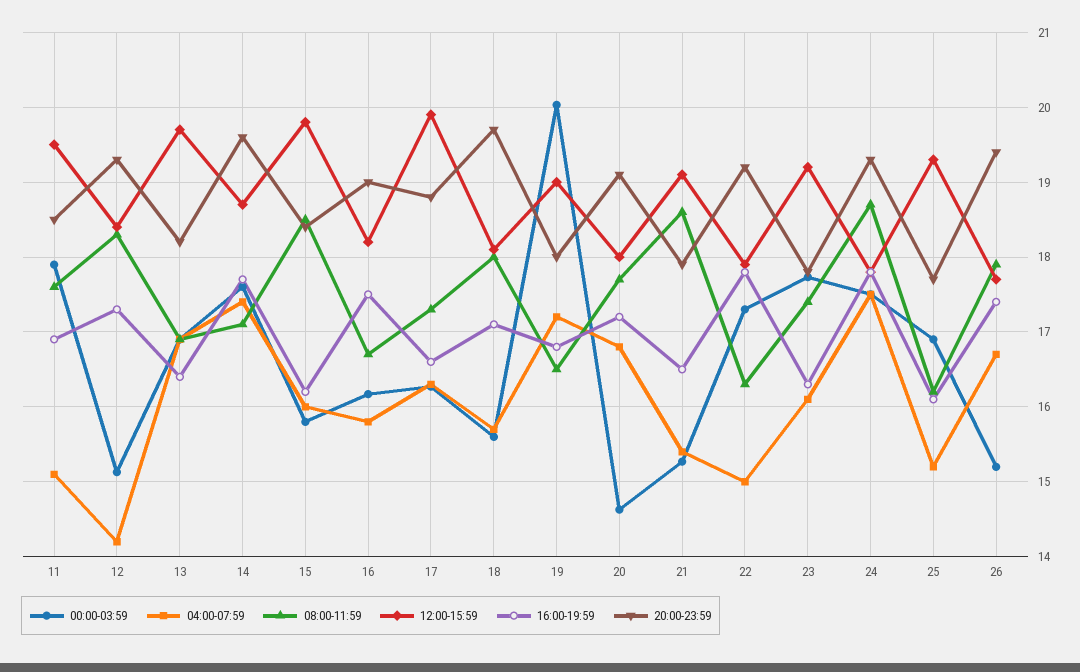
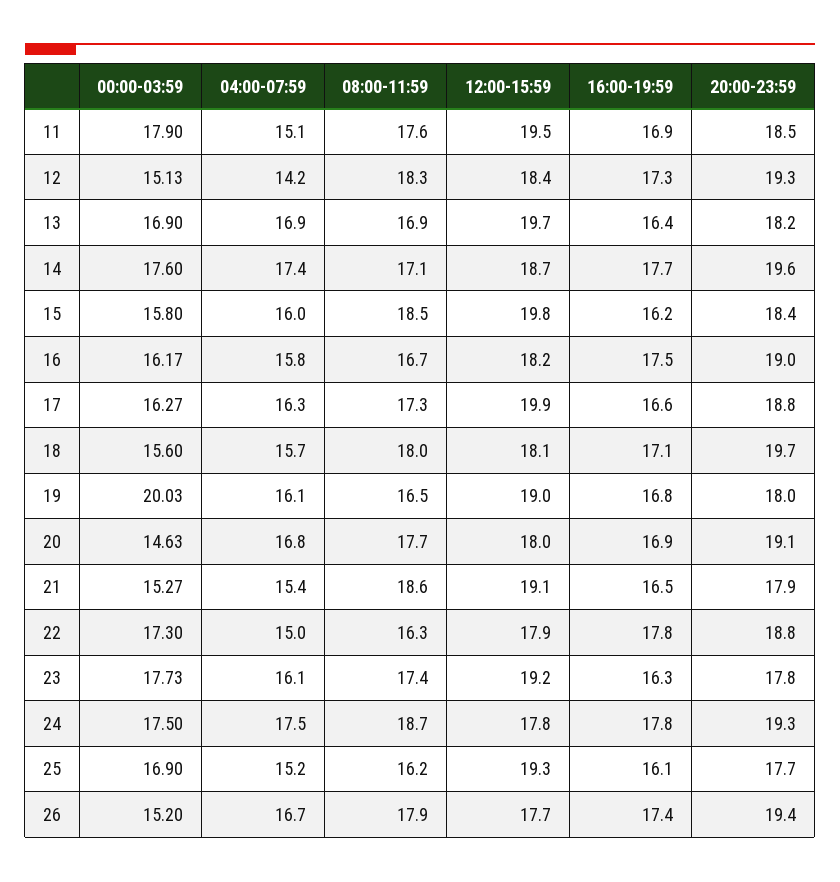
  {
    "00:00-03:59": {
      "11": 17.9,
      "12": 15.13,
      "13": 16.9,
      "14": 17.6,
      "15": 15.8,
      "16": 16.17,
      "17": 16.27,
      "18": 15.6,
      "19": 20.03,
      "20": 14.63,
      "21": 15.27,
      "22": 17.3,
      "23": 17.73,
      "24": 17.5,
      "25": 16.9,
      "26": 15.2
    },
    "04:00-07:59": {
      "11": 15.1,
      "12": 14.2,
      "13": 16.9,
      "14": 17.4,
      "15": 16,
      "16": 15.8,
      "17": 16.3,
      "18": 15.7,
-     "19": 17.2,
+     "19": 16.1,
      "20": 16.8,
      "21": 15.4,
      "22": 15,
      "23": 16.1,
      "24": 17.5,
      "25": 15.2,
      "26": 16.7
    },
    "08:00-11:59": {
      "11": 17.6,
      "12": 18.3,
      "13": 16.9,
      "14": 17.1,
      "15": 18.5,
      "16": 16.7,
      "17": 17.3,
      "18": 18,
      "19": 16.5,
      "20": 17.7,
      "21": 18.6,
      "22": 16.3,
      "23": 17.4,
      "24": 18.7,
      "25": 16.2,
      "26": 17.9
    },
    "12:00-15:59": {
      "11": 19.5,
      "12": 18.4,
      "13": 19.7,
      "14": 18.7,
      "15": 19.8,
      "16": 18.2,
      "17": 19.9,
      "18": 18.1,
      "19": 19,
      "20": 18,
      "21": 19.1,
      "22": 17.9,
      "23": 19.2,
      "24": 17.8,
      "25": 19.3,
      "26": 17.7
    },
    "16:00-19:59": {
      "11": 16.9,
      "12": 17.3,
      "13": 16.4,
      "14": 17.7,
      "15": 16.2,
      "16": 17.5,
      "17": 16.6,
      "18": 17.1,
      "19": 16.8,
-     "20": 17.2,
+     "20": 16.9,
      "21": 16.5,
      "22": 17.8,
      "23": 16.3,
      "24": 17.8,
      "25": 16.1,
      "26": 17.4
    },
    "20:00-23:59": {
      "11": 18.5,
      "12": 19.3,
      "13": 18.2,
      "14": 19.6,
      "15": 18.4,
      "16": 19,
      "17": 18.8,
      "18": 19.7,
      "19": 18,
      "20": 19.1,
      "21": 17.9,
-     "22": 19.2,
+     "22": 18.8,
      "23": 17.8,
      "24": 19.3,
      "25": 17.7,
      "26": 19.4
    }
  }

